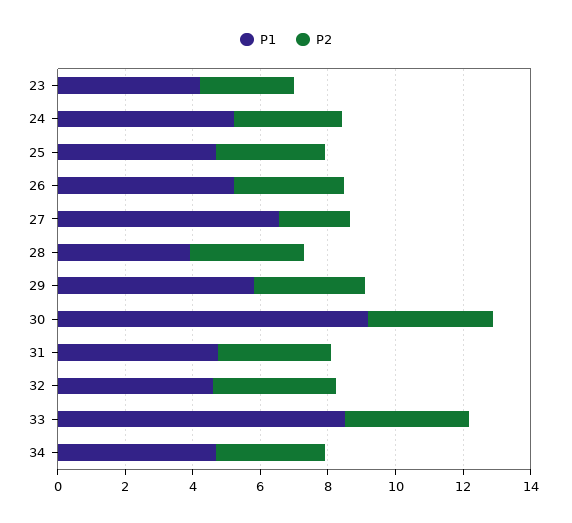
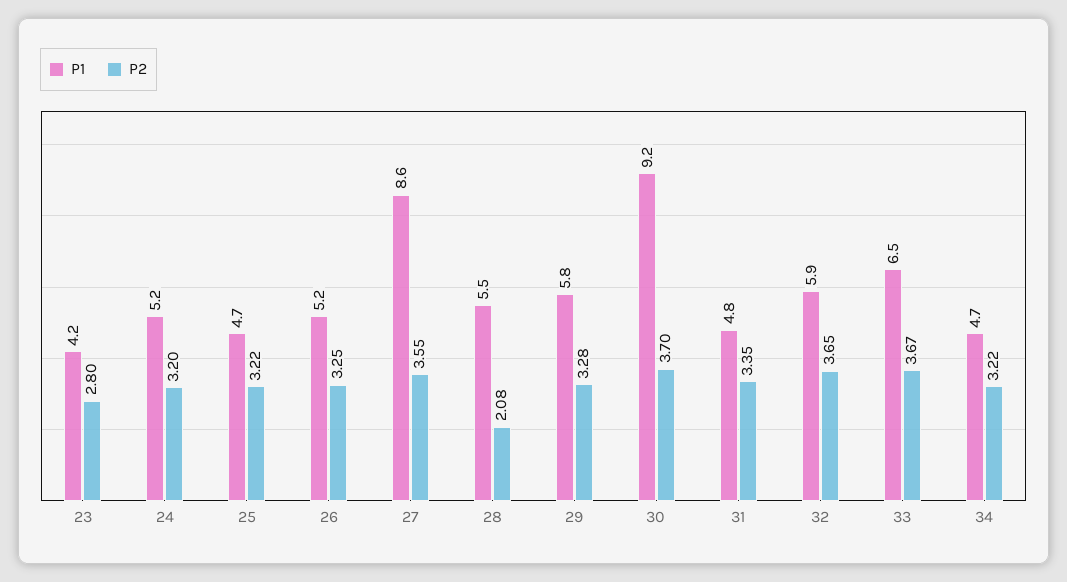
  {
    "P1": {
      "23": 4.2,
      "24": 5.2,
      "25": 4.7,
      "26": 5.2,
-     "27": 6.5,
+     "27": 8.6,
-     "28": 4,
+     "28": 5.5,
      "29": 5.8,
      "30": 9.2,
      "31": 4.8,
-     "32": 4.5,
+     "32": 5.9,
-     "33": 8.5,
+     "33": 6.5,
      "34": 4.7
    },
    "P2": {
      "23": 2.8,
      "24": 3.2,
      "25": 3.22,
      "26": 3.25,
-     "27": 2,
+     "27": 3.55,
-     "28": 3.5,
+     "28": 2.08,
      "29": 3.28,
      "30": 3.7,
      "31": 3.35,
      "32": 3.65,
      "33": 3.67,
      "34": 3.22
    }
  }

